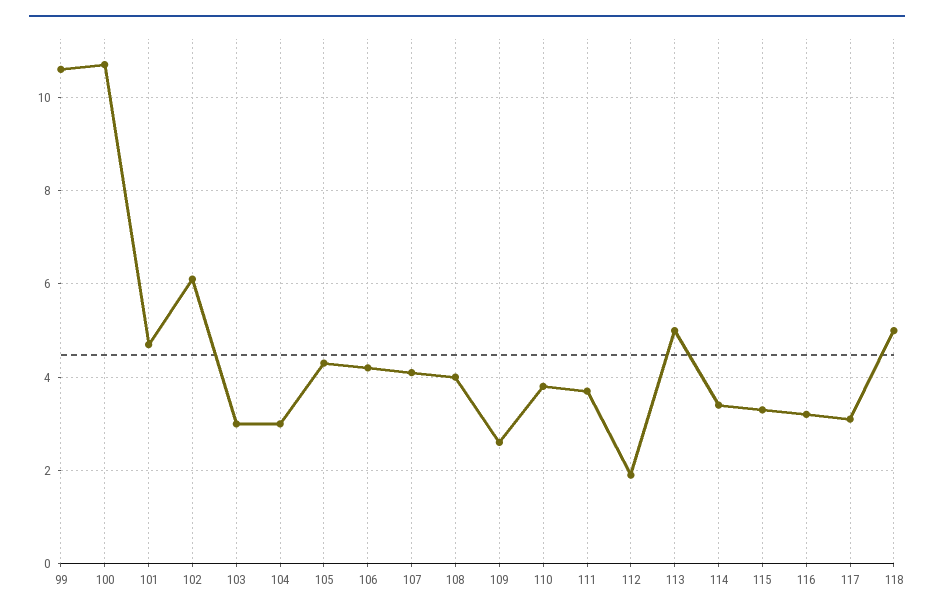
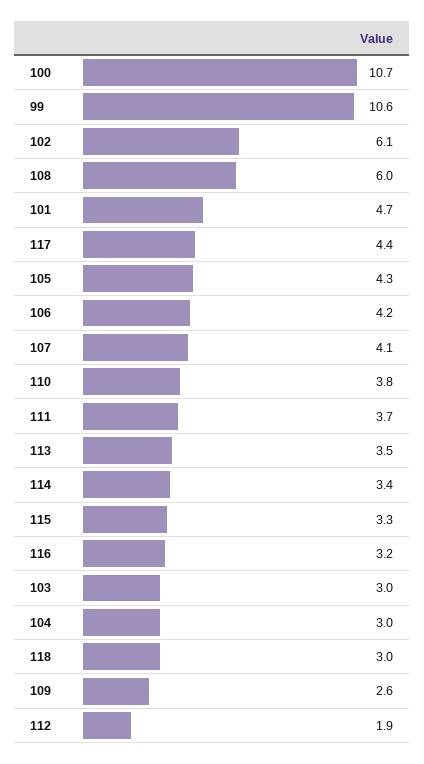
  {
    "99": 10.6,
    "100": 10.7,
    "101": 4.7,
    "102": 6.1,
    "103": 3,
    "104": 3,
    "105": 4.3,
    "106": 4.2,
    "107": 4.1,
-   "108": 4,
+   "108": 6,
    "109": 2.6,
    "110": 3.8,
    "111": 3.7,
    "112": 1.9,
-   "113": 5,
+   "113": 3.5,
    "114": 3.4,
    "115": 3.3,
    "116": 3.2,
-   "117": 3,
+   "117": 4.4,
-   "118": 5
+   "118": 3
  }

